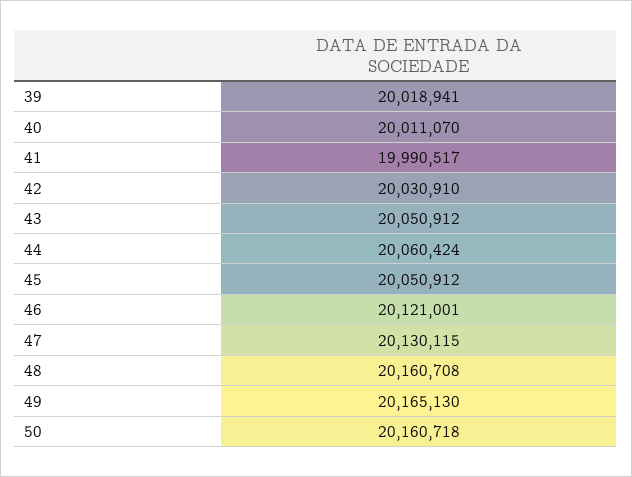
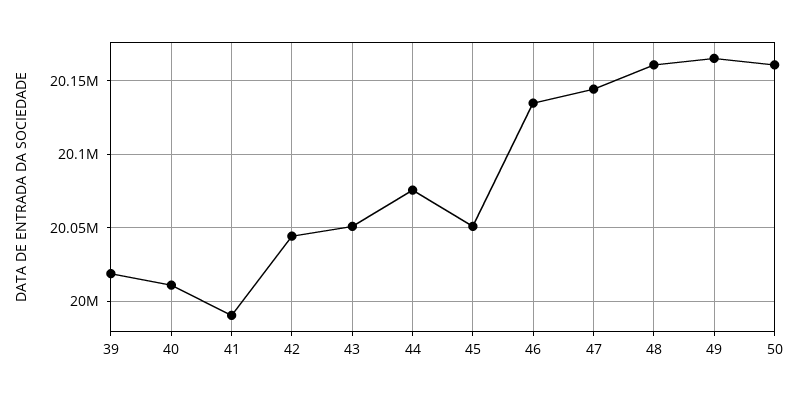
  {
    "39": 20018941,
    "40": 20011070,
    "41": 19990517,
-   "42": 20030910,
+   "42": 20045000,
    "43": 20050912,
-   "44": 20060424,
+   "44": 20075000,
    "45": 20050912,
-   "46": 20121001,
+   "46": 20135000,
-   "47": 20130115,
+   "47": 20145000,
    "48": 20160708,
    "49": 20165130,
    "50": 20160718
  }

